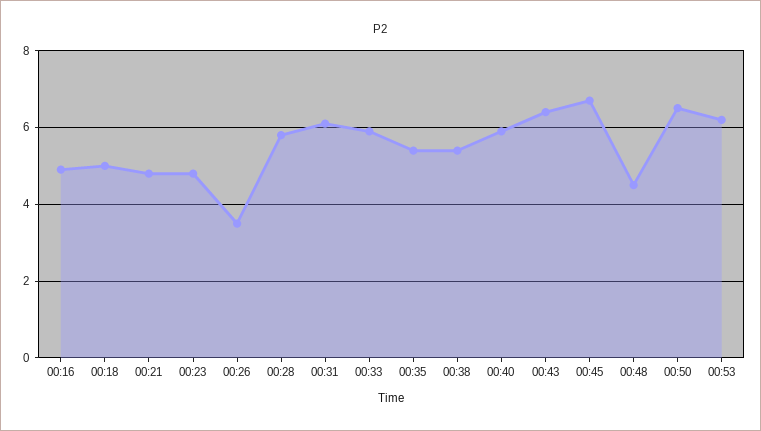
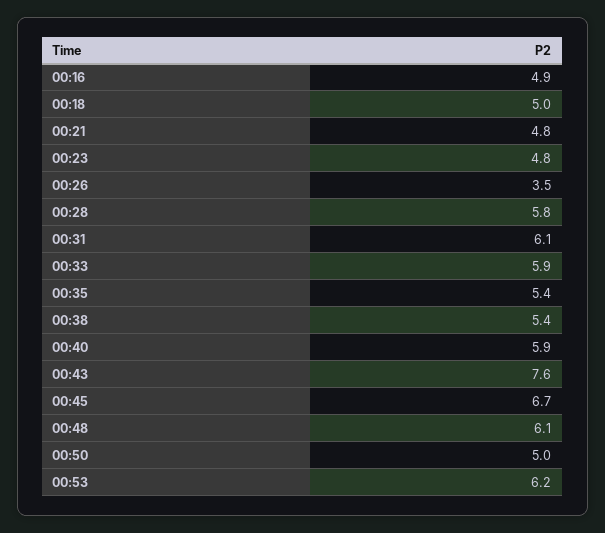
  {
    "00:16": 4.9,
    "00:18": 5,
    "00:21": 4.8,
    "00:23": 4.8,
    "00:26": 3.5,
    "00:28": 5.8,
    "00:31": 6.1,
    "00:33": 5.9,
    "00:35": 5.4,
    "00:38": 5.4,
    "00:40": 5.9,
-   "00:43": 6.5,
+   "00:43": 7.6,
    "00:45": 6.7,
-   "00:48": 4.5,
+   "00:48": 6.1,
-   "00:50": 6.5,
+   "00:50": 5,
    "00:53": 6.2
  }

